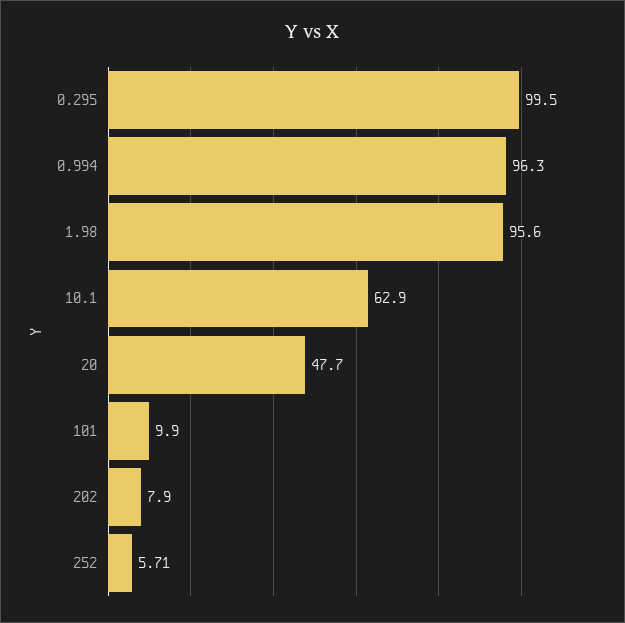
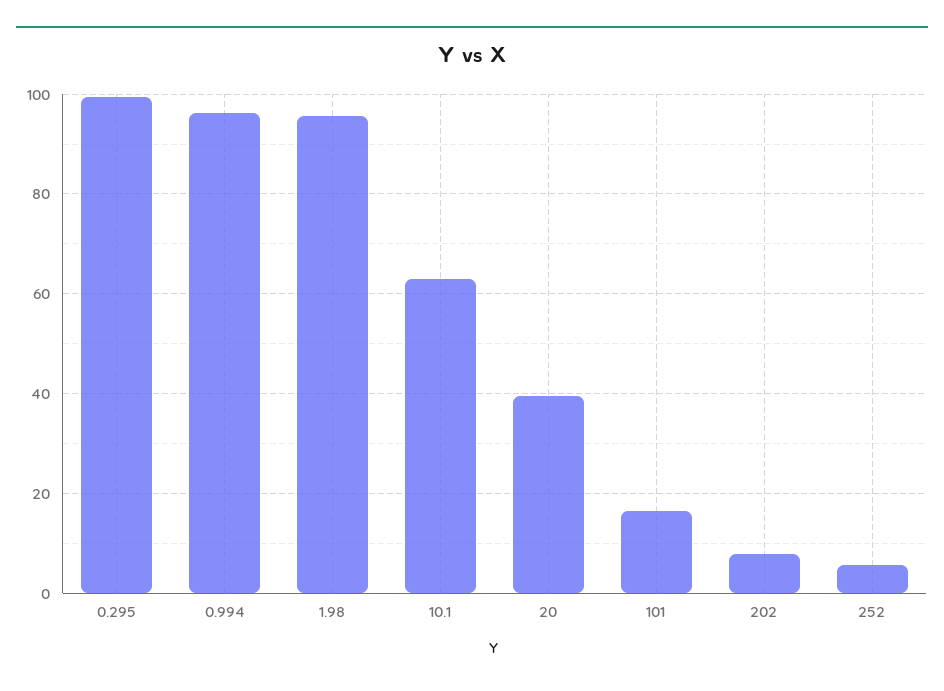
  {
    "0.295": 99.5,
    "0.994": 96.3,
    "1.98": 95.6,
    "10.1": 62.9,
-   "20": 47.7,
+   "20": 40,
-   "101": 9.9,
+   "101": 16,
    "202": 7.9,
    "252": 5.71
  }

